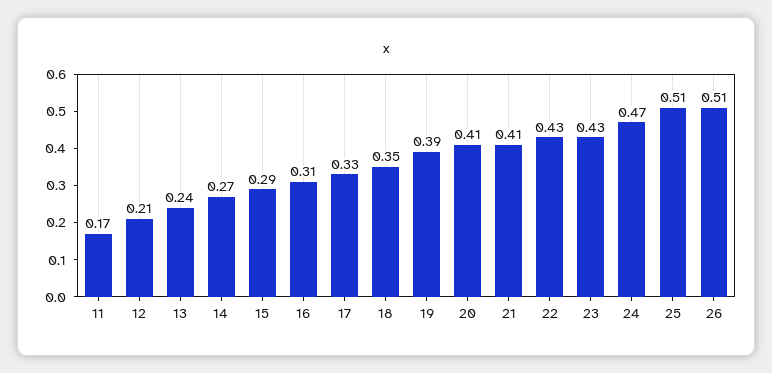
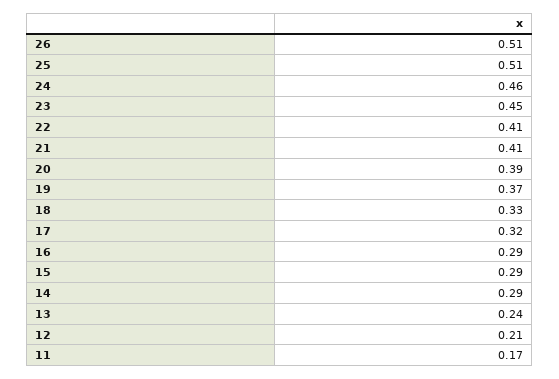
  {
    "11": 0.17,
    "12": 0.21,
    "13": 0.24,
-   "14": 0.27,
+   "14": 0.29,
    "15": 0.29,
-   "16": 0.31,
+   "16": 0.29,
-   "17": 0.33,
+   "17": 0.32,
-   "18": 0.35,
+   "18": 0.33,
-   "19": 0.39,
+   "19": 0.37,
-   "20": 0.41,
+   "20": 0.39,
    "21": 0.41,
-   "22": 0.43,
+   "22": 0.41,
-   "23": 0.43,
+   "23": 0.45,
-   "24": 0.47,
+   "24": 0.46,
    "25": 0.51,
    "26": 0.51
  }

